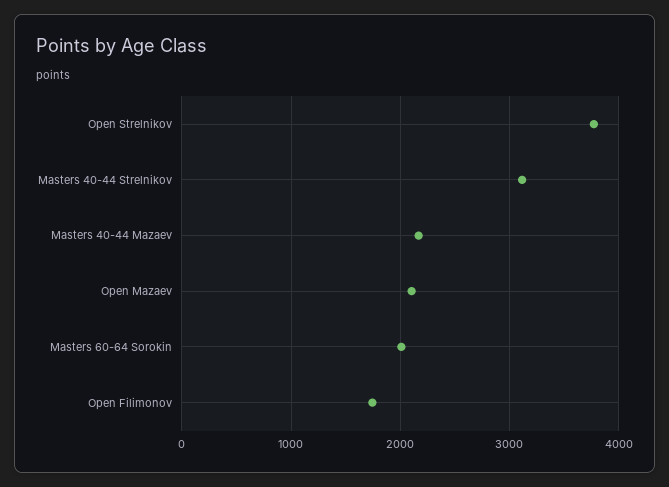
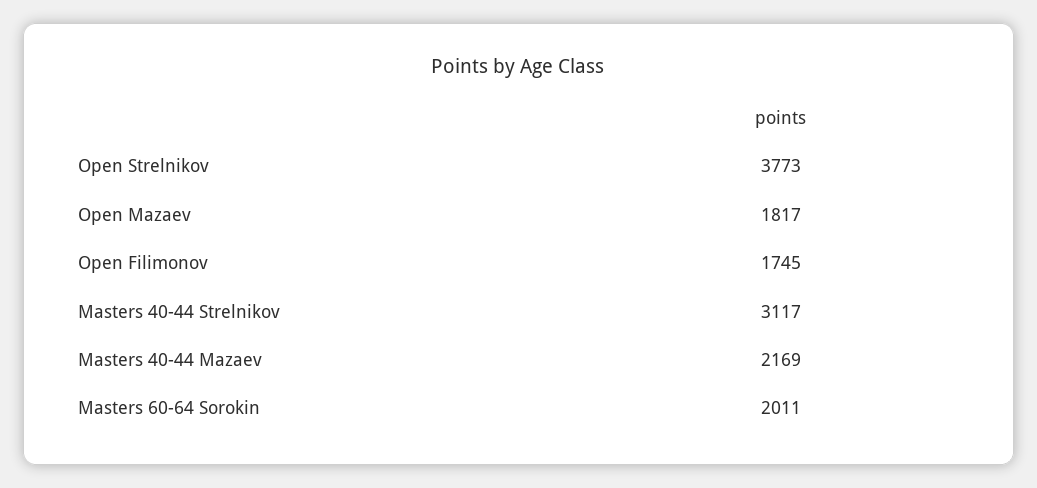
  {
    "Open Strelnikov": 3773,
    "Masters 40-44 Strelnikov": 3117,
    "Masters 40-44 Mazaev": 2169,
-   "Open Mazaev": 2100,
+   "Open Mazaev": 1817,
    "Masters 60-64 Sorokin": 2011,
    "Open Filimonov": 1745
  }

